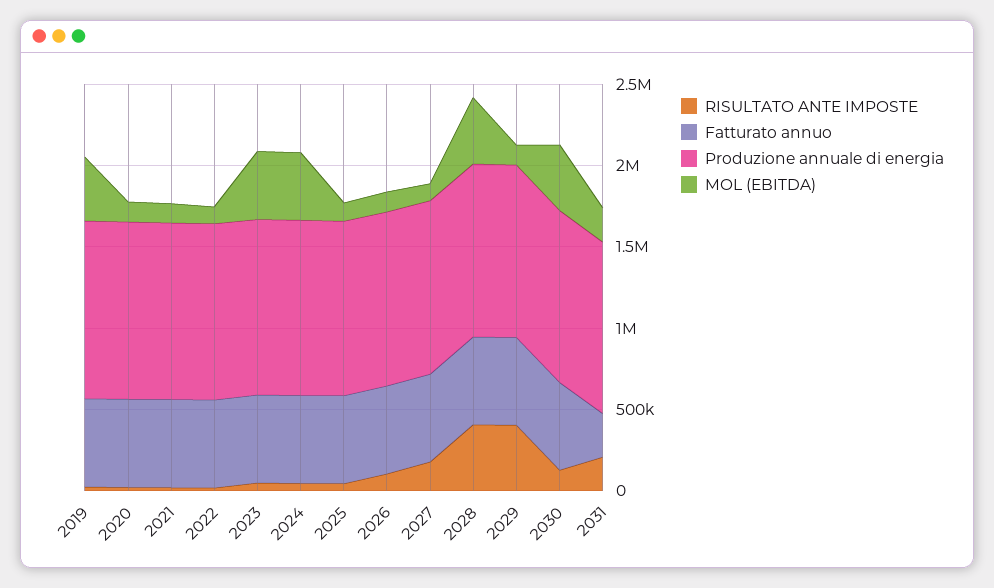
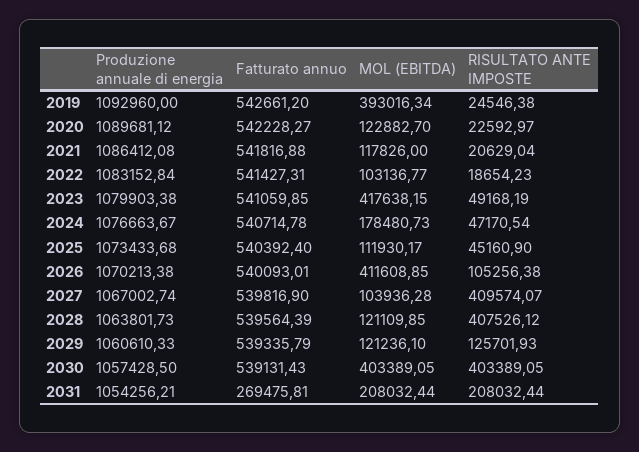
  {
    "RISULTATO ANTE IMPOSTE": {
      "2019": 24546.38,
      "2020": 22592.97,
      "2021": 20629.04,
      "2022": 18654.23,
      "2023": 49168.19,
      "2024": 47170.54,
      "2025": 45160.9,
      "2026": 105256.38,
-     "2027": 200000,
+     "2027": 409574.07,
      "2028": 407526.12,
-     "2029": 400000,
+     "2029": 125701.93,
-     "2030": 100000,
+     "2030": 403389.05,
      "2031": 208032.44
    },
    "Fatturato annuo": {
      "2019": 542661.2,
      "2020": 542228.27,
      "2021": 541816.88,
      "2022": 541427.31,
      "2023": 541059.85,
      "2024": 540714.78,
      "2025": 540392.4,
      "2026": 540093.01,
      "2027": 539816.9,
      "2028": 539564.39,
      "2029": 539335.79,
      "2030": 539131.43,
      "2031": 269475.81
    },
    "Produzione annuale di energia": {
      "2019": 1092960,
      "2020": 1089681.12,
      "2021": 1086412.08,
      "2022": 1083152.84,
      "2023": 1079903.38,
      "2024": 1076663.67,
      "2025": 1073433.68,
      "2026": 1070213.38,
      "2027": 1067002.74,
      "2028": 1063801.73,
      "2029": 1060610.33,
      "2030": 1057428.5,
      "2031": 1054256.21
    },
    "MOL (EBITDA)": {
      "2019": 393016.34,
      "2020": 122882.7,
      "2021": 117826,
      "2022": 103136.77,
      "2023": 417638.15,
-     "2024": 400000,
+     "2024": 178480.73,
      "2025": 111930.17,
-     "2026": 100000,
+     "2026": 411608.85,
      "2027": 103936.28,
-     "2028": 400000,
+     "2028": 121109.85,
      "2029": 121236.1,
      "2030": 403389.05,
      "2031": 208032.44
    }
  }

